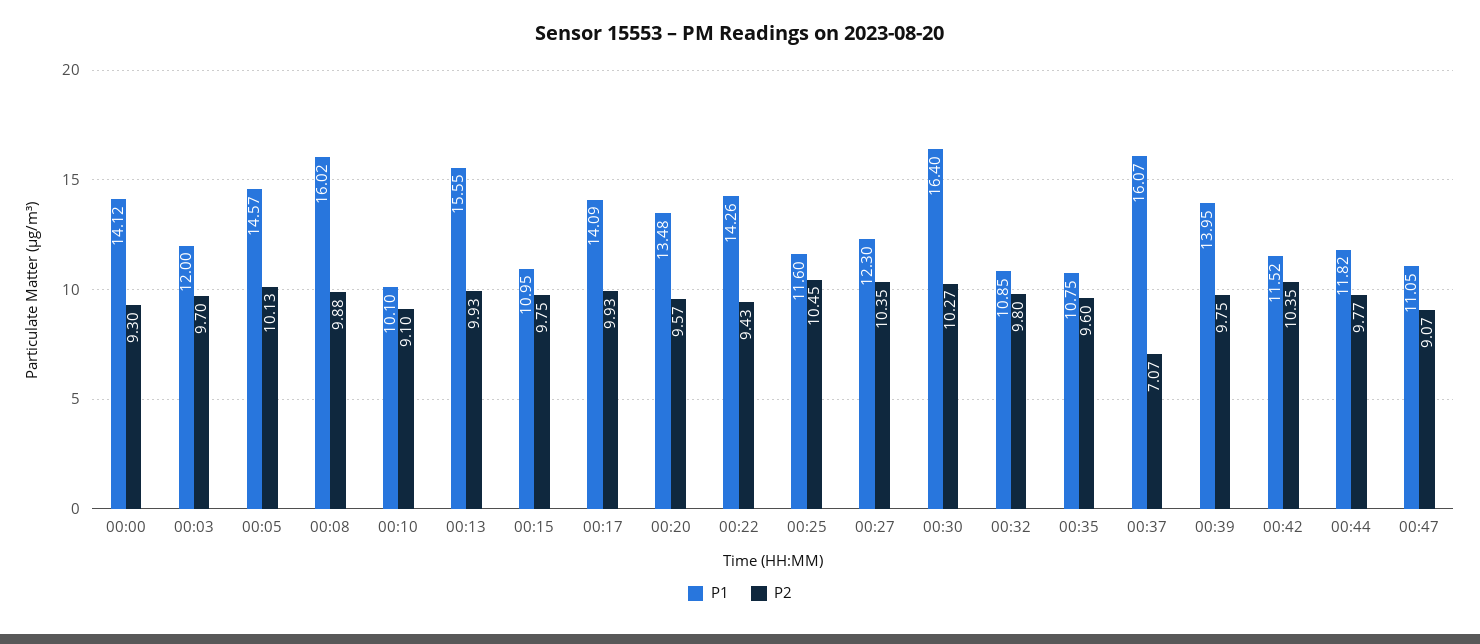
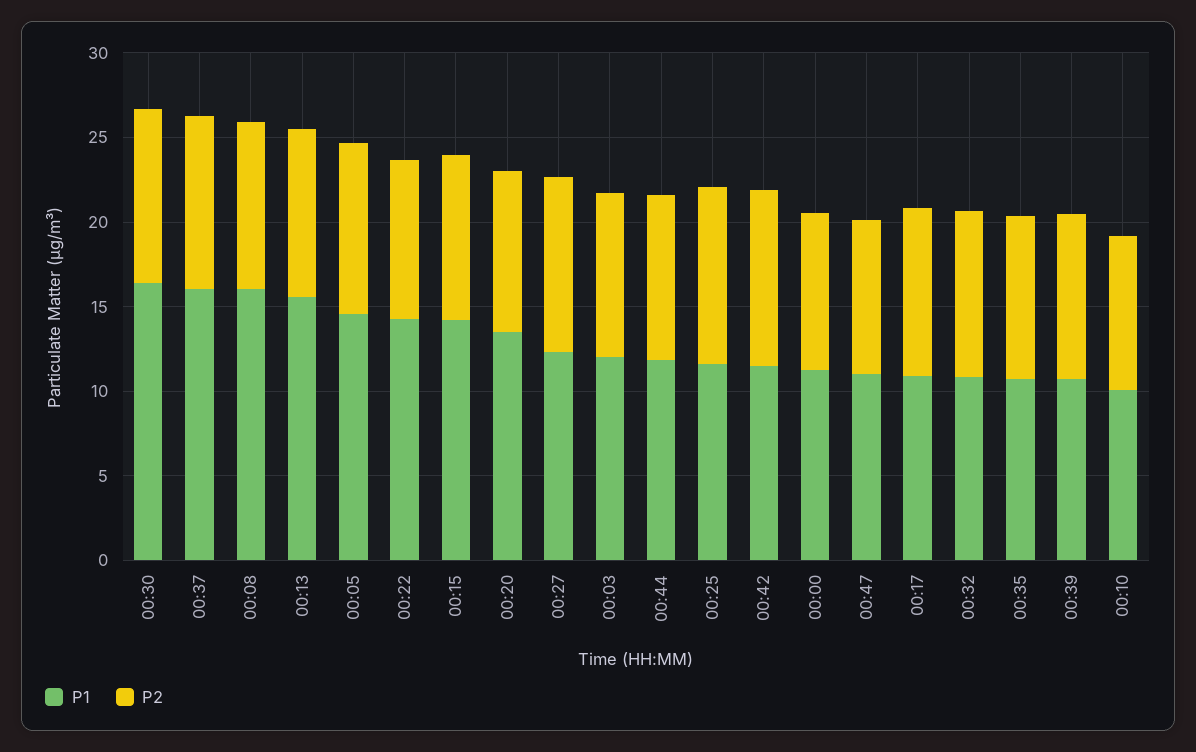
  {
    "P1": {
-     "00:00": 14.12,
+     "00:00": 11,
      "00:03": 12,
      "00:05": 14.57,
      "00:08": 16.02,
      "00:10": 10.1,
      "00:13": 15.55,
-     "00:15": 10.95,
+     "00:15": 14,
-     "00:17": 14.09,
+     "00:17": 11,
      "00:20": 13.48,
      "00:22": 14.26,
      "00:25": 11.6,
      "00:27": 12.3,
      "00:30": 16.4,
      "00:32": 10.85,
      "00:35": 10.75,
      "00:37": 16.07,
-     "00:39": 13.95,
+     "00:39": 11,
      "00:42": 11.52,
      "00:44": 11.82,
      "00:47": 11.05
    },
    "P2": {
      "00:00": 9.3,
      "00:03": 9.7,
      "00:05": 10.13,
      "00:08": 9.88,
      "00:10": 9.1,
      "00:13": 9.93,
      "00:15": 9.75,
      "00:17": 9.93,
      "00:20": 9.57,
      "00:22": 9.43,
      "00:25": 10.45,
      "00:27": 10.35,
      "00:30": 10.27,
      "00:32": 9.8,
      "00:35": 9.6,
-     "00:37": 7.07,
+     "00:37": 10,
      "00:39": 9.75,
      "00:42": 10.35,
      "00:44": 9.77,
      "00:47": 9.07
    }
  }

